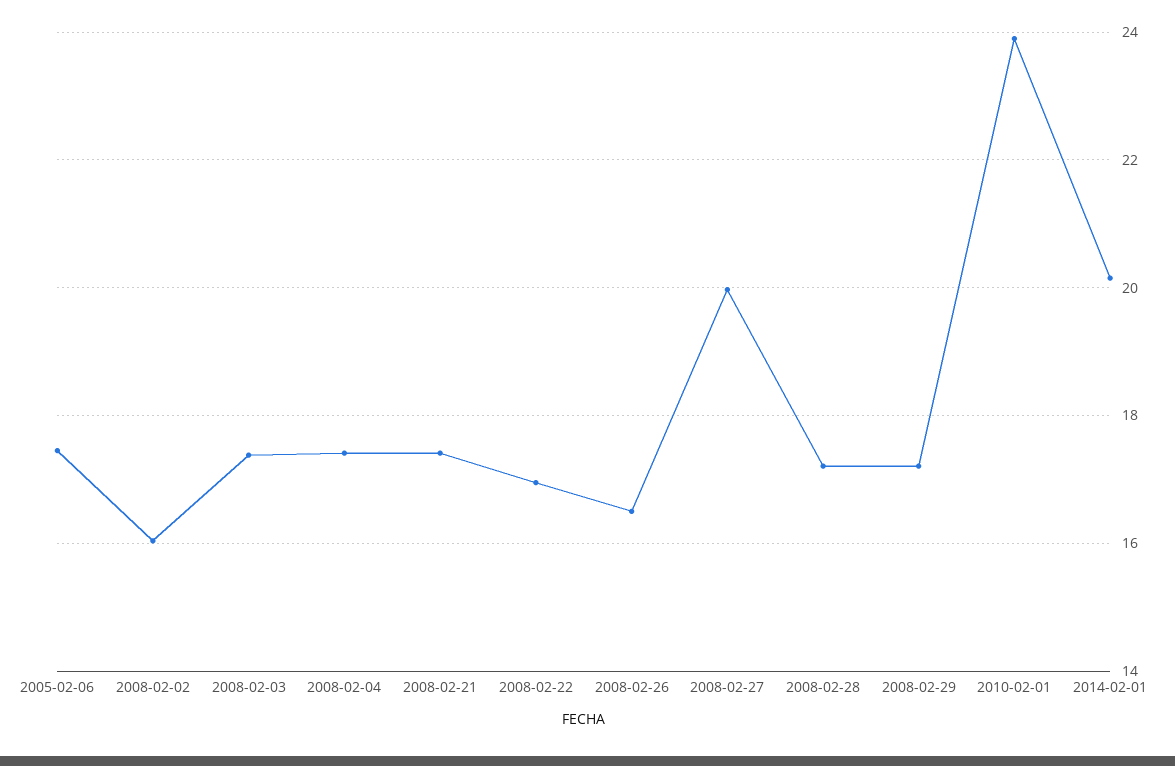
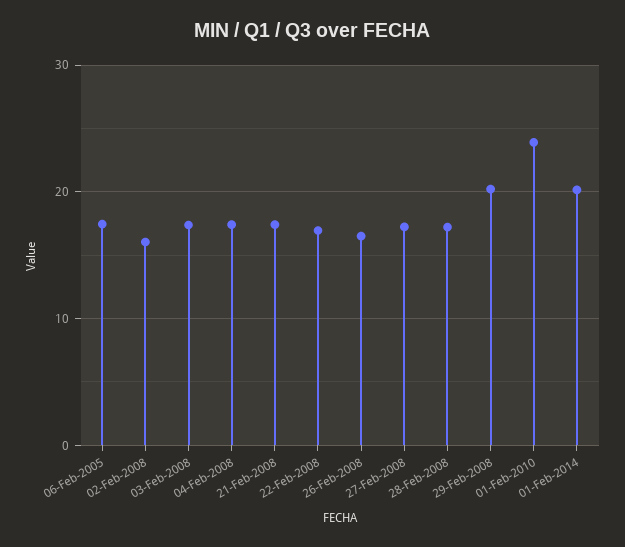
  {
    "2005-02-06": 17.4,
    "2008-02-02": 16,
    "2008-02-03": 17.4,
    "2008-02-04": 17.4,
    "2008-02-21": 17.4,
    "2008-02-22": 17,
    "2008-02-26": 16.6,
-   "2008-02-27": 20,
+   "2008-02-27": 17,
    "2008-02-28": 17.2,
-   "2008-02-29": 17.2,
+   "2008-02-29": 20,
    "2010-02-01": 24,
    "2014-02-01": 20.2
  }

